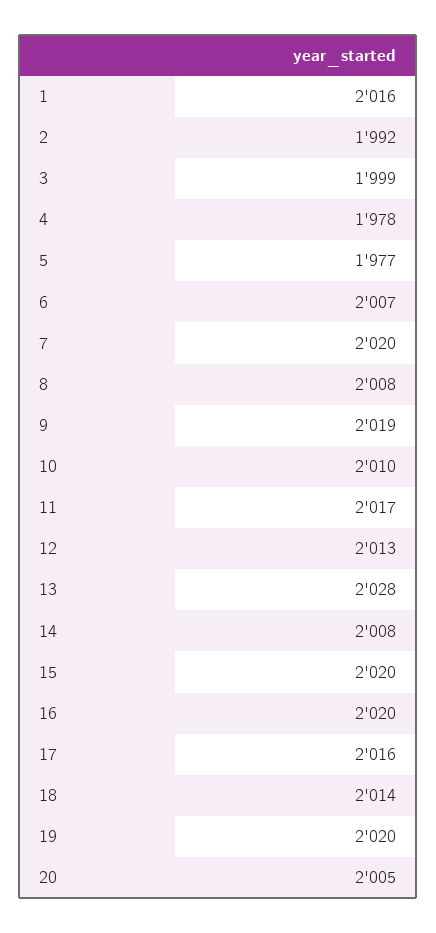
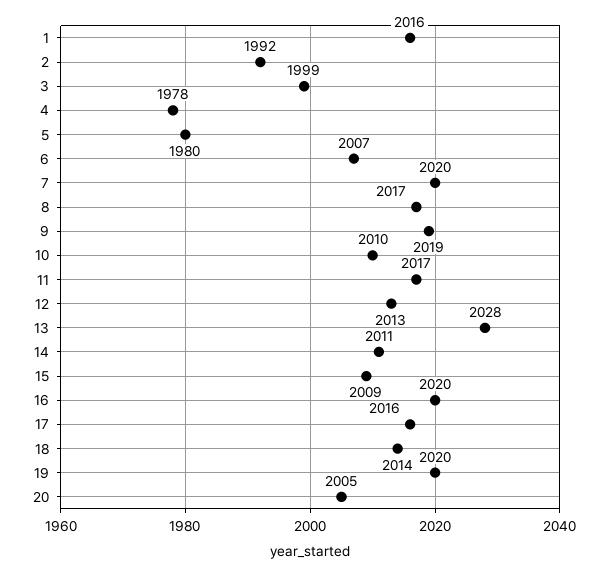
  {
    "1": 2016,
    "2": 1992,
    "3": 1999,
    "4": 1978,
-   "5": 1977,
+   "5": 1980,
    "6": 2007,
    "7": 2020,
-   "8": 2008,
+   "8": 2017,
    "9": 2019,
    "10": 2010,
    "11": 2017,
    "12": 2013,
    "13": 2028,
-   "14": 2008,
+   "14": 2011,
-   "15": 2020,
+   "15": 2009,
    "16": 2020,
    "17": 2016,
    "18": 2014,
    "19": 2020,
    "20": 2005
  }

